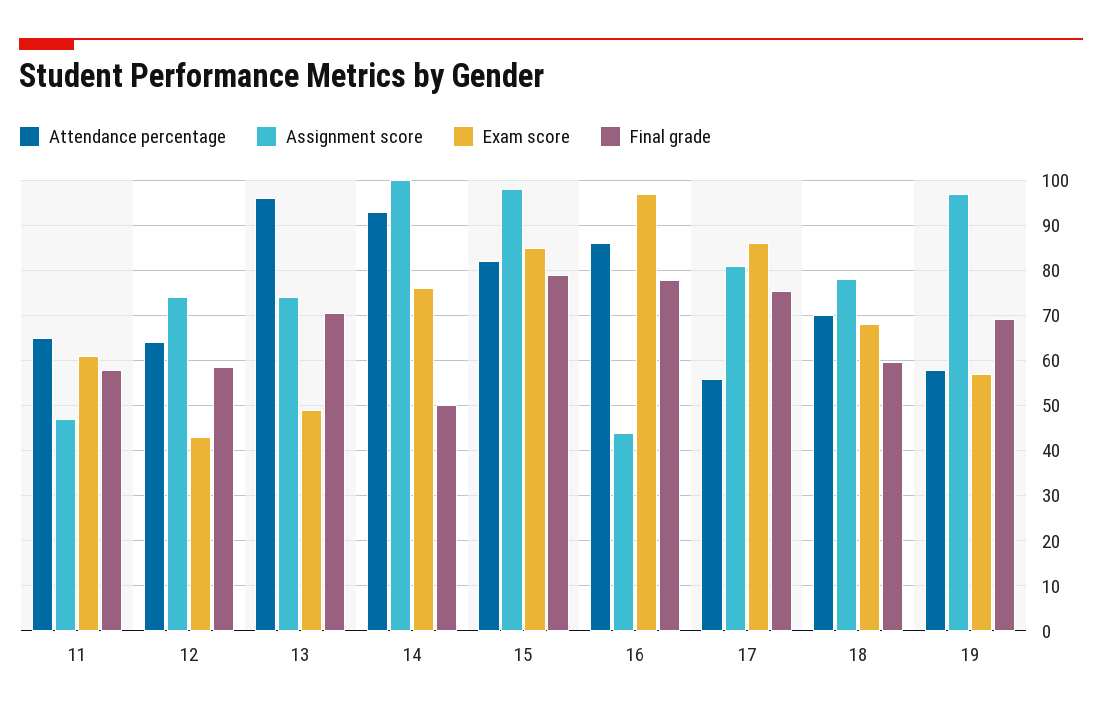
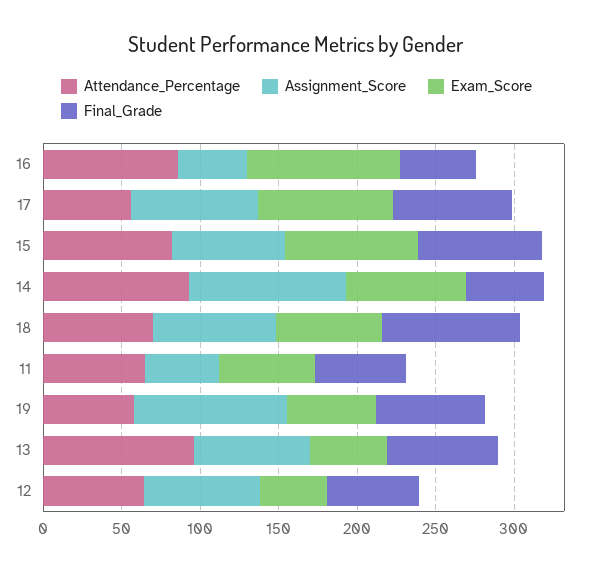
  {
    "Attendance percentage": {
      "11": 66,
      "12": 64,
      "13": 96,
      "14": 94,
      "15": 82,
      "16": 86,
      "17": 56,
      "18": 70,
      "19": 58
    },
    "Assignment score": {
      "11": 48,
      "12": 74,
      "13": 74,
      "14": 100,
-     "15": 98,
+     "15": 70,
      "16": 44,
      "17": 82,
      "18": 78,
      "19": 98
    },
    "Exam score": {
      "11": 62,
      "12": 44,
      "13": 50,
      "14": 76,
      "15": 86,
      "16": 98,
      "17": 86,
      "18": 68,
      "19": 58
    },
    "Final grade": {
      "11": 58,
      "12": 58,
      "13": 70,
      "14": 50,
      "15": 80,
-     "16": 78,
+     "16": 50,
      "17": 76,
-     "18": 60,
+     "18": 90,
      "19": 70
    }
  }

